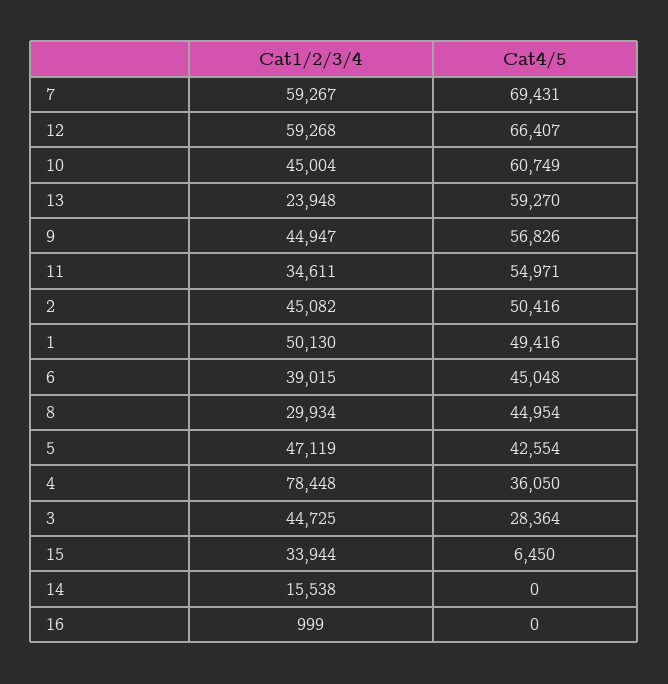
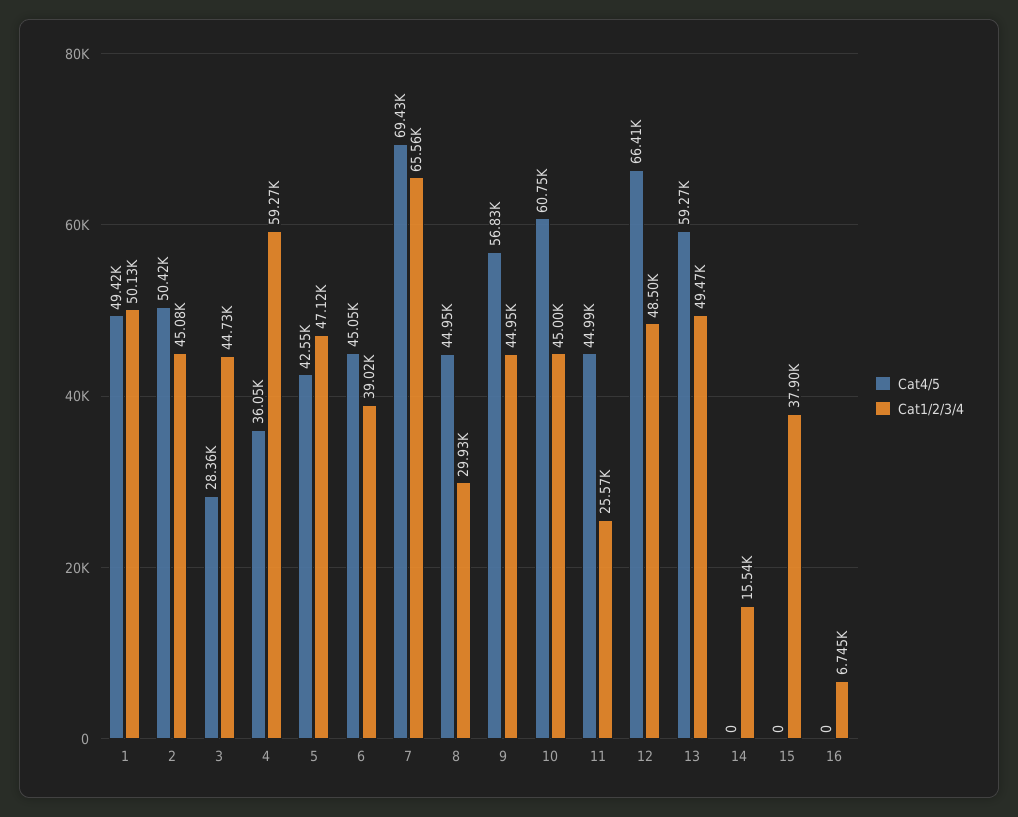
  {
    "Cat1/2/3/4": {
-     "7": 59267,
+     "7": 65560,
-     "12": 59268,
+     "12": 48500,
      "10": 45004,
-     "13": 23948,
+     "13": 49470,
      "9": 44947,
-     "11": 34611,
+     "11": 25570,
      "2": 45082,
      "1": 50130,
      "6": 39015,
      "8": 29934,
      "5": 47119,
-     "4": 78448,
+     "4": 59270,
      "3": 44725,
-     "15": 33944,
+     "15": 37900,
      "14": 15538,
-     "16": 999
+     "16": 6745
    },
    "Cat4/5": {
      "7": 69431,
      "12": 66407,
      "10": 60749,
      "13": 59270,
      "9": 56826,
-     "11": 54971,
+     "11": 44990,
      "2": 50416,
      "1": 49416,
      "6": 45048,
      "8": 44954,
      "5": 42554,
      "4": 36050,
      "3": 28364,
-     "15": 6450,
+     "15": 0,
      "14": 0,
      "16": 0
    }
  }

